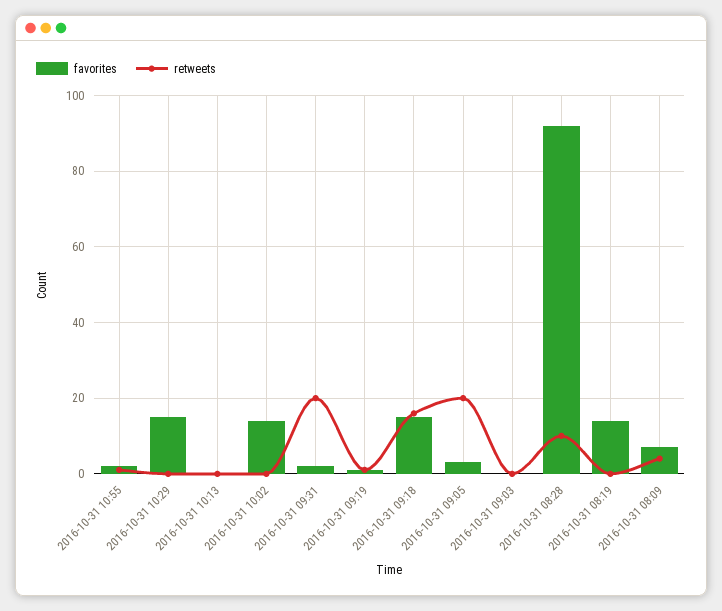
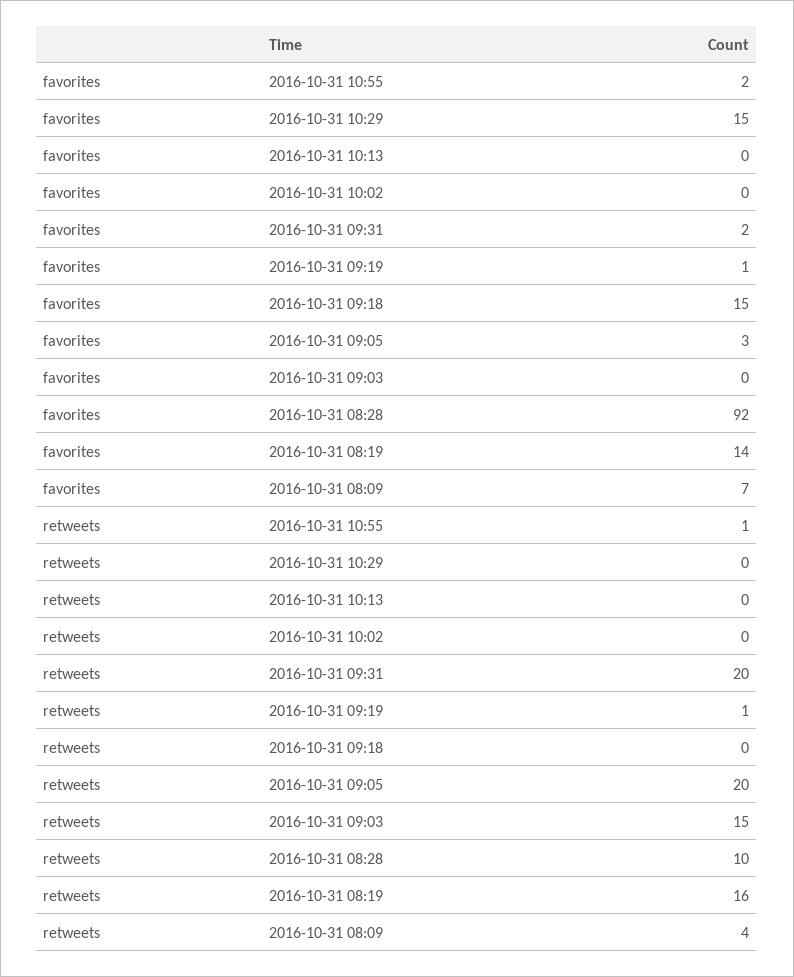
  {
    "favorites": {
      "2016-10-31 10:55": 2,
      "2016-10-31 10:29": 15,
      "2016-10-31 10:13": 0,
-     "2016-10-31 10:02": 15,
+     "2016-10-31 10:02": 0,
      "2016-10-31 09:31": 2,
      "2016-10-31 09:19": 1,
      "2016-10-31 09:18": 15,
      "2016-10-31 09:05": 3,
      "2016-10-31 09:03": 0,
      "2016-10-31 08:28": 92,
      "2016-10-31 08:19": 14,
      "2016-10-31 08:09": 7
    },
    "retweets": {
      "2016-10-31 10:55": 1,
      "2016-10-31 10:29": 0,
      "2016-10-31 10:13": 0,
      "2016-10-31 10:02": 0,
      "2016-10-31 09:31": 20,
      "2016-10-31 09:19": 1,
-     "2016-10-31 09:18": 15,
+     "2016-10-31 09:18": 0,
      "2016-10-31 09:05": 20,
-     "2016-10-31 09:03": 0,
+     "2016-10-31 09:03": 15,
      "2016-10-31 08:28": 10,
-     "2016-10-31 08:19": 0,
+     "2016-10-31 08:19": 16,
      "2016-10-31 08:09": 4
    }
  }

